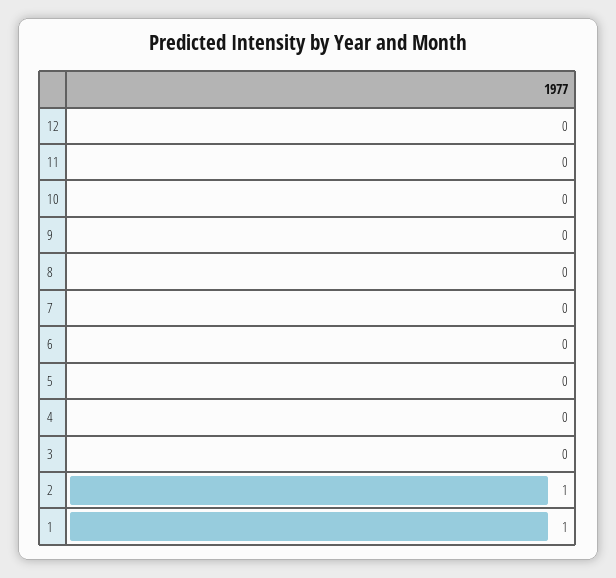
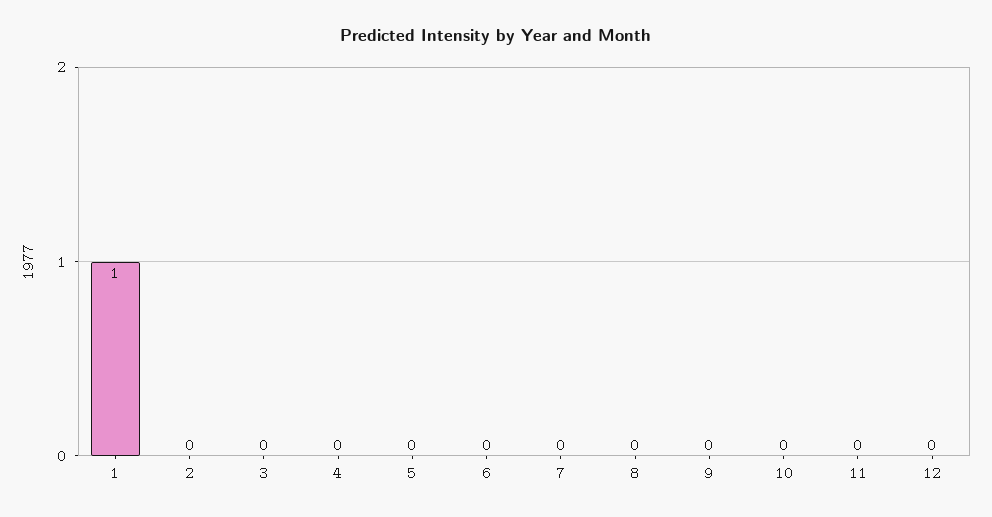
  {
    "12": 0,
    "11": 0,
    "10": 0,
    "9": 0,
    "8": 0,
    "7": 0,
    "6": 0,
    "5": 0,
    "4": 0,
    "3": 0,
-   "2": 1,
+   "2": 0,
    "1": 1
  }

